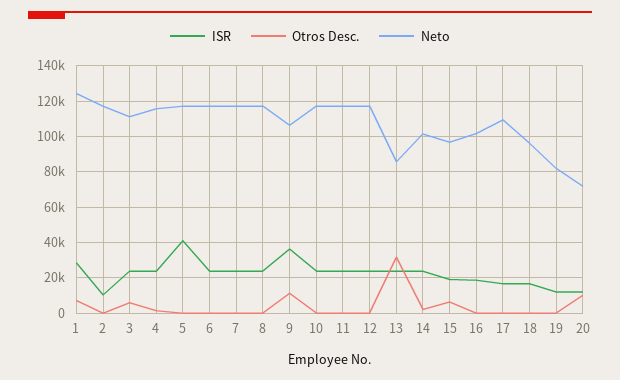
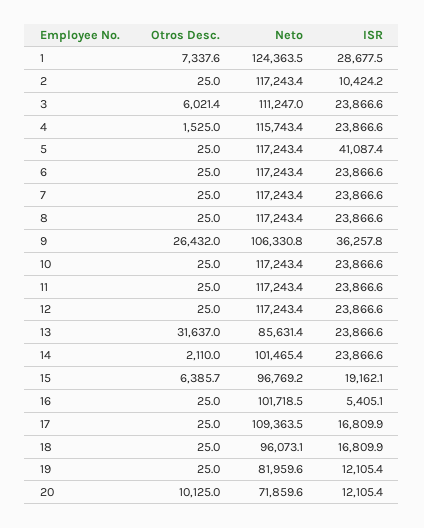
  {
    "ISR": {
      "1": 28677.5,
      "2": 10424.2,
      "3": 23866.6,
      "4": 23866.6,
      "5": 41087.4,
      "6": 23866.6,
      "7": 23866.6,
      "8": 23866.6,
      "9": 36257.8,
      "10": 23866.6,
      "11": 23866.6,
      "12": 23866.6,
      "13": 23866.6,
      "14": 23866.6,
      "15": 19162.1,
-     "16": 20000,
+     "16": 5405.1,
      "17": 16809.9,
      "18": 16809.9,
      "19": 12105.4,
      "20": 12105.4
    },
    "Otros Desc.": {
      "1": 7337.6,
      "2": 25,
      "3": 6021.4,
      "4": 1525,
      "5": 25,
      "6": 25,
      "7": 25,
      "8": 25,
-     "9": 10000,
+     "9": 26432,
      "10": 25,
      "11": 25,
      "12": 25,
      "13": 31637,
      "14": 2110,
      "15": 6385.7,
      "16": 25,
      "17": 25,
      "18": 25,
      "19": 25,
      "20": 10125
    },
    "Neto": {
      "1": 124363.5,
      "2": 117243.4,
      "3": 111247,
      "4": 115743.4,
      "5": 117243.4,
      "6": 117243.4,
      "7": 117243.4,
      "8": 117243.4,
      "9": 106330.8,
      "10": 117243.4,
      "11": 117243.4,
      "12": 117243.4,
      "13": 85631.4,
      "14": 101465.4,
      "15": 96769.2,
      "16": 101718.5,
      "17": 109363.5,
      "18": 96073.1,
      "19": 81959.6,
      "20": 71859.6
    }
  }

